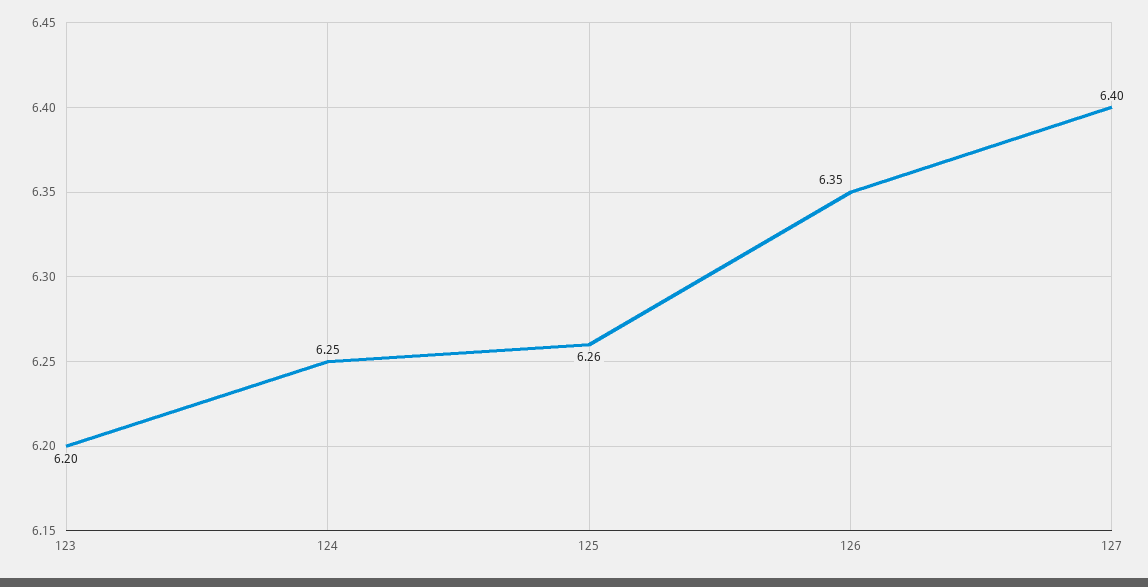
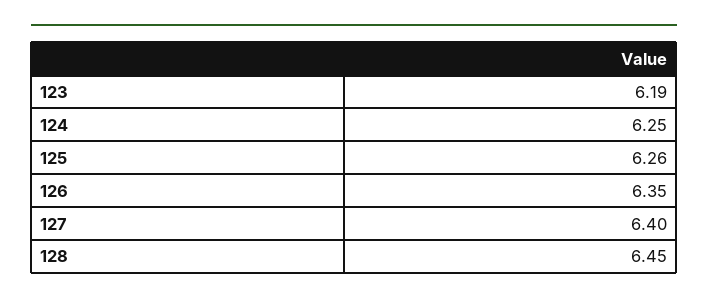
  {
-   "123": 6.2,
+   "123": 6.19,
    "124": 6.25,
    "125": 6.26,
    "126": 6.35,
-   "127": 6.4
+   "127": 6.4,
+   "128": 6.45
  }

